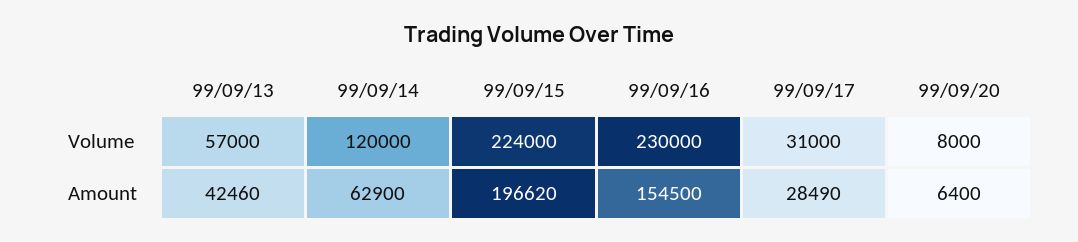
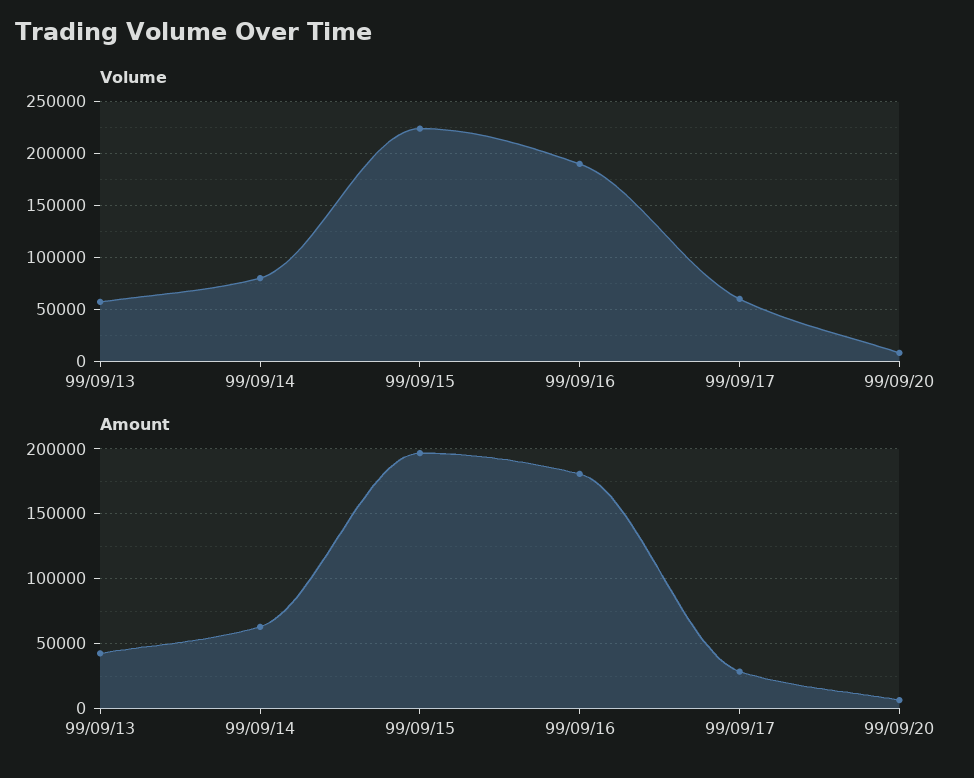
  {
    "Volume": {
      "99/09/13": 57000,
-     "99/09/14": 120000,
+     "99/09/14": 80000,
      "99/09/15": 224000,
-     "99/09/16": 230000,
+     "99/09/16": 190000,
-     "99/09/17": 31000,
+     "99/09/17": 60000,
      "99/09/20": 8000
    },
    "Amount": {
      "99/09/13": 42460,
      "99/09/14": 62900,
      "99/09/15": 196620,
-     "99/09/16": 154500,
+     "99/09/16": 180000,
      "99/09/17": 28490,
      "99/09/20": 6400
    }
  }

